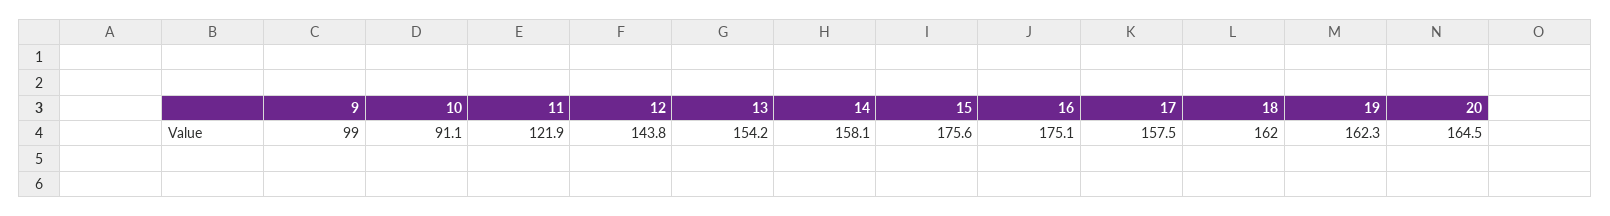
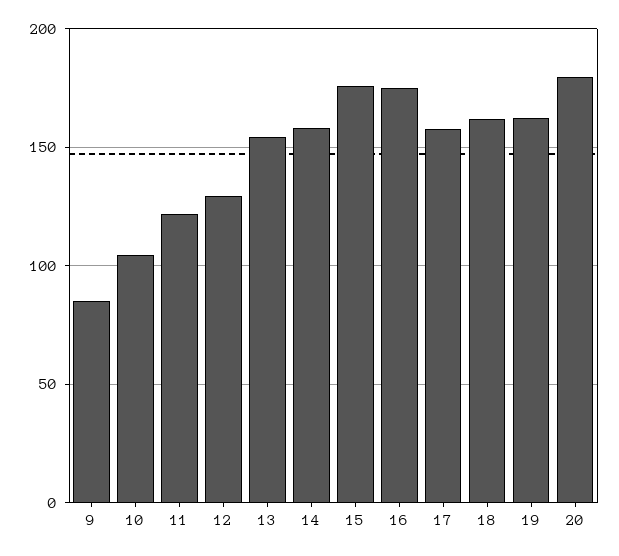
  {
-   "9": 99,
+   "9": 85,
-   "10": 91.1,
+   "10": 105,
    "11": 121.9,
-   "12": 143.8,
+   "12": 130,
    "13": 154.2,
    "14": 158.1,
    "15": 175.6,
    "16": 175.1,
    "17": 157.5,
    "18": 162,
    "19": 162.3,
-   "20": 164.5
+   "20": 180
  }

